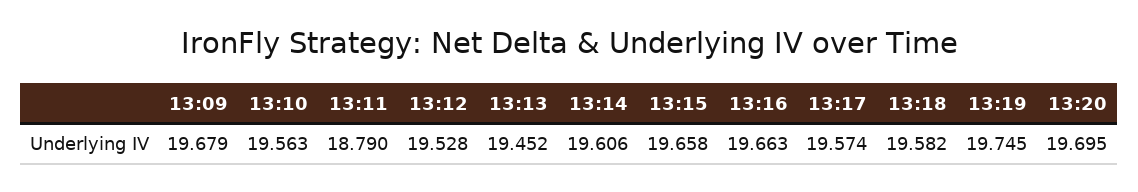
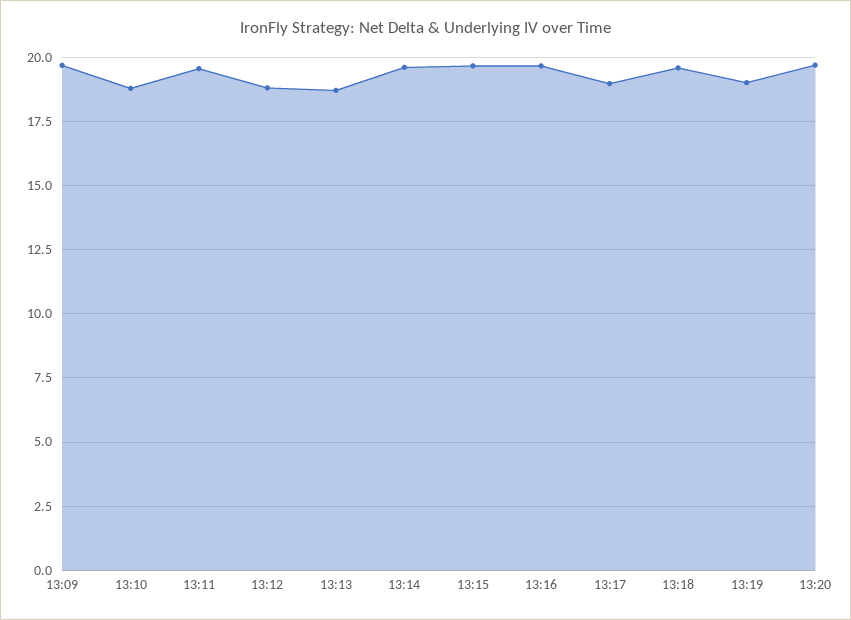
  {
    "13:09": 19.679,
-   "13:10": 19.563,
+   "13:10": 18.75,
-   "13:11": 18.79,
+   "13:11": 19.5,
-   "13:12": 19.528,
+   "13:12": 18.75,
-   "13:13": 19.452,
+   "13:13": 18.75,
    "13:14": 19.606,
    "13:15": 19.658,
    "13:16": 19.663,
-   "13:17": 19.574,
+   "13:17": 19,
    "13:18": 19.582,
-   "13:19": 19.745,
+   "13:19": 19,
    "13:20": 19.695
  }

